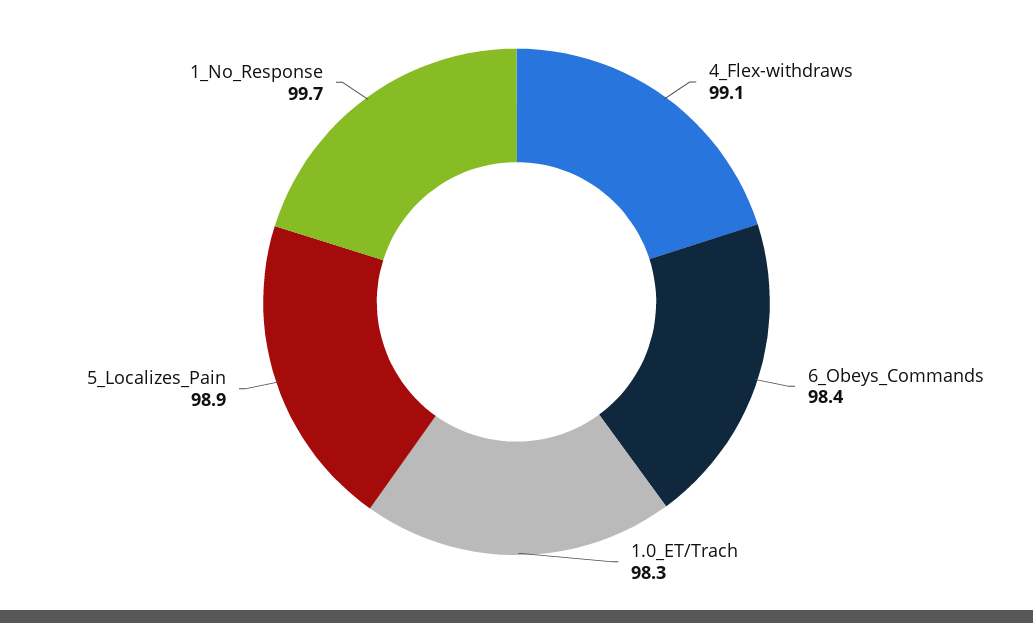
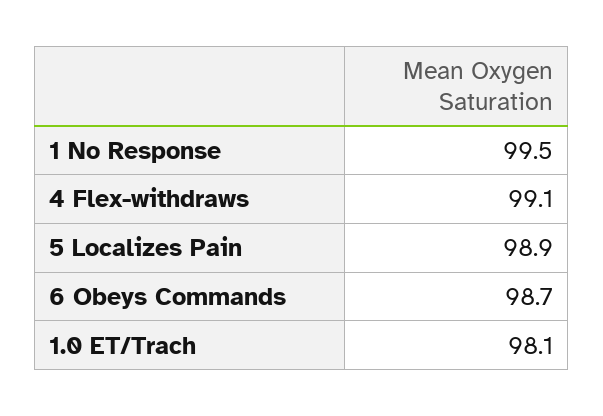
  {
    "4_Flex-withdraws": 99.1,
-   "6_Obeys_Commands": 98.4,
+   "6_Obeys_Commands": 98.7,
-   "1.0_ET/Trach": 98.3,
+   "1.0_ET/Trach": 98.1,
    "5_Localizes_Pain": 98.9,
-   "1_No_Response": 99.7
+   "1_No_Response": 99.5
  }

